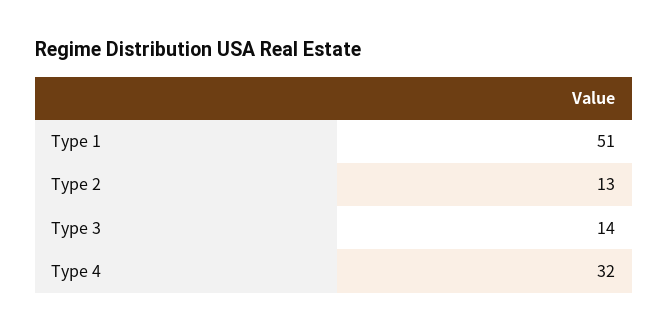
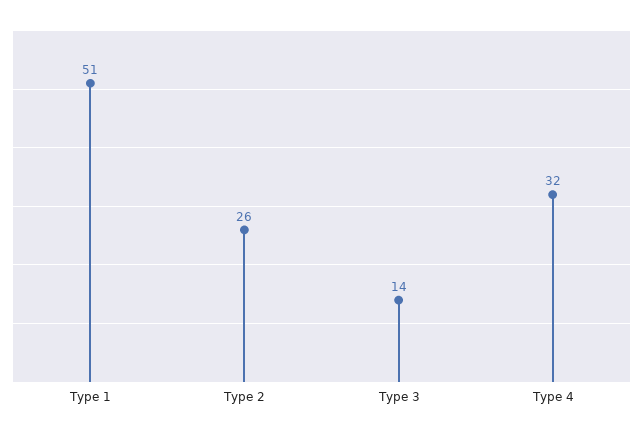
  {
    "Type 1": 51,
-   "Type 2": 13,
+   "Type 2": 26,
    "Type 3": 14,
    "Type 4": 32
  }

